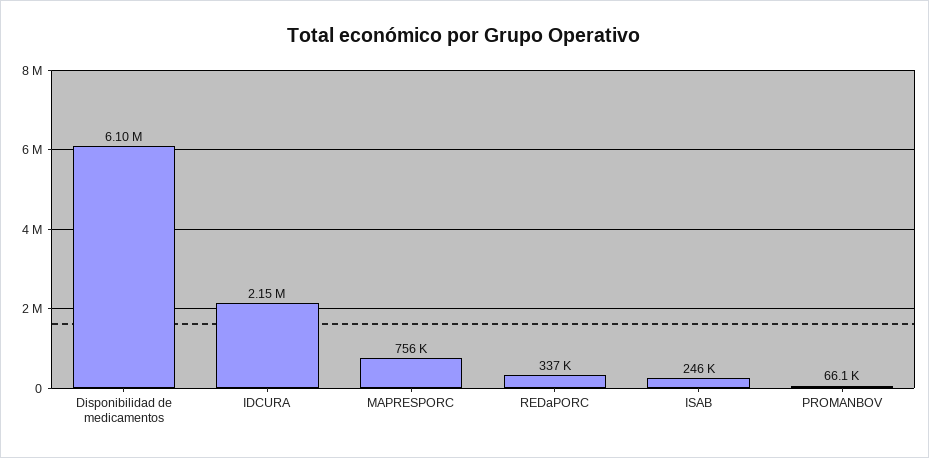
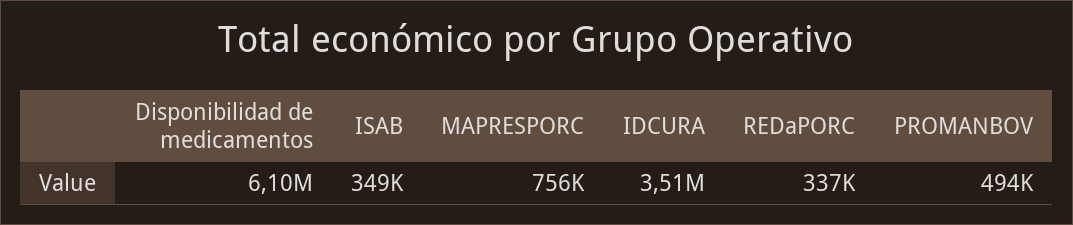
  {
    "Disponibilidad de medicamentos": 6100000,
-   "IDCURA": 2150000,
+   "IDCURA": 3510000,
    "MAPRESPORC": 756000,
    "REDaPORC": 337000,
-   "ISAB": 246000,
+   "ISAB": 349000,
-   "PROMANBOV": 66100
+   "PROMANBOV": 494000
  }

